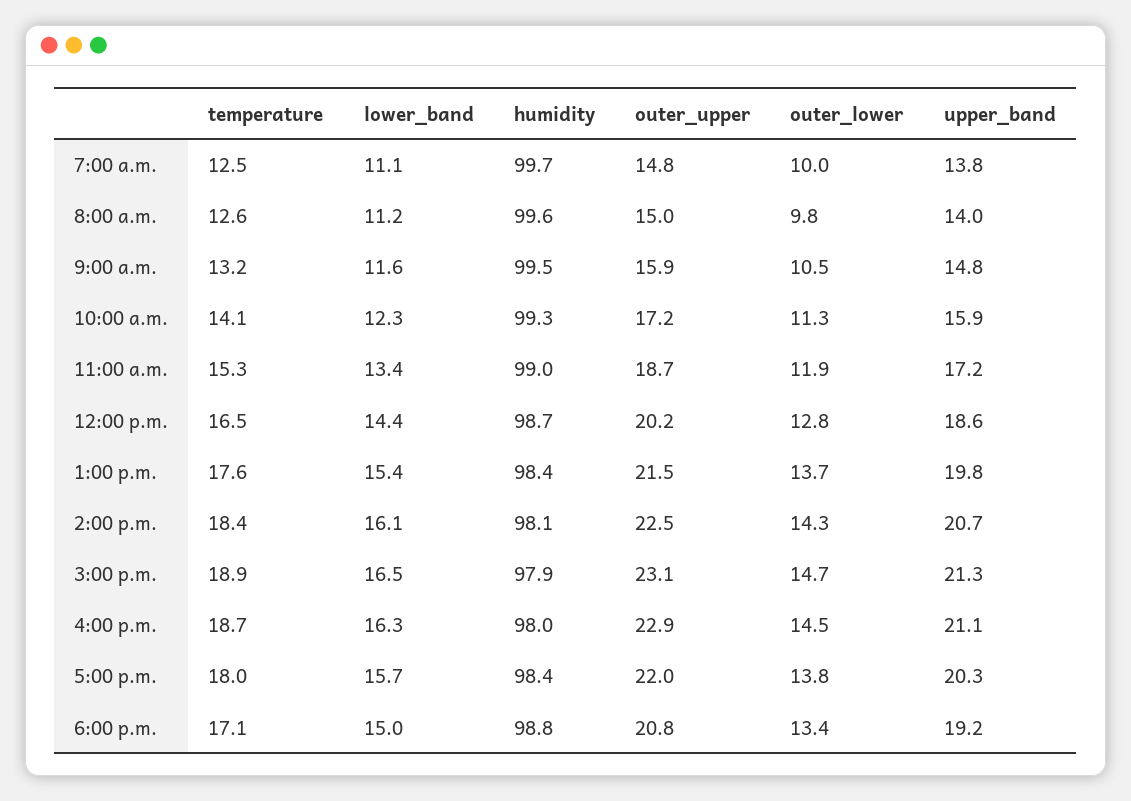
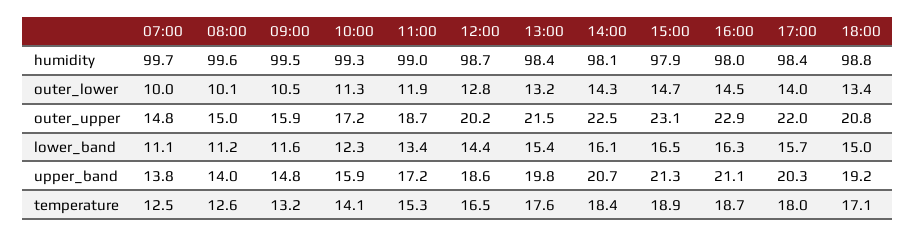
  {
    "temperature": {
      "7:00 a.m.": 12.5,
      "8:00 a.m.": 12.6,
      "9:00 a.m.": 13.2,
      "10:00 a.m.": 14.1,
      "11:00 a.m.": 15.3,
      "12:00 p.m.": 16.5,
      "1:00 p.m.": 17.6,
      "2:00 p.m.": 18.4,
      "3:00 p.m.": 18.9,
      "4:00 p.m.": 18.7,
      "5:00 p.m.": 18,
      "6:00 p.m.": 17.1
    },
    "lower_band": {
      "7:00 a.m.": 11.1,
      "8:00 a.m.": 11.2,
      "9:00 a.m.": 11.6,
      "10:00 a.m.": 12.3,
      "11:00 a.m.": 13.4,
      "12:00 p.m.": 14.4,
      "1:00 p.m.": 15.4,
      "2:00 p.m.": 16.1,
      "3:00 p.m.": 16.5,
      "4:00 p.m.": 16.3,
      "5:00 p.m.": 15.7,
      "6:00 p.m.": 15
    },
    "humidity": {
      "7:00 a.m.": 99.7,
      "8:00 a.m.": 99.6,
      "9:00 a.m.": 99.5,
      "10:00 a.m.": 99.3,
      "11:00 a.m.": 99,
      "12:00 p.m.": 98.7,
      "1:00 p.m.": 98.4,
      "2:00 p.m.": 98.1,
      "3:00 p.m.": 97.9,
      "4:00 p.m.": 98,
      "5:00 p.m.": 98.4,
      "6:00 p.m.": 98.8
    },
    "outer_upper": {
      "7:00 a.m.": 14.8,
      "8:00 a.m.": 15,
      "9:00 a.m.": 15.9,
      "10:00 a.m.": 17.2,
      "11:00 a.m.": 18.7,
      "12:00 p.m.": 20.2,
      "1:00 p.m.": 21.5,
      "2:00 p.m.": 22.5,
      "3:00 p.m.": 23.1,
      "4:00 p.m.": 22.9,
      "5:00 p.m.": 22,
      "6:00 p.m.": 20.8
    },
    "outer_lower": {
      "7:00 a.m.": 10,
-     "8:00 a.m.": 9.8,
+     "8:00 a.m.": 10.1,
      "9:00 a.m.": 10.5,
      "10:00 a.m.": 11.3,
      "11:00 a.m.": 11.9,
      "12:00 p.m.": 12.8,
-     "1:00 p.m.": 13.7,
+     "1:00 p.m.": 13.2,
      "2:00 p.m.": 14.3,
      "3:00 p.m.": 14.7,
      "4:00 p.m.": 14.5,
-     "5:00 p.m.": 13.8,
+     "5:00 p.m.": 14,
      "6:00 p.m.": 13.4
    },
    "upper_band": {
      "7:00 a.m.": 13.8,
      "8:00 a.m.": 14,
      "9:00 a.m.": 14.8,
      "10:00 a.m.": 15.9,
      "11:00 a.m.": 17.2,
      "12:00 p.m.": 18.6,
      "1:00 p.m.": 19.8,
      "2:00 p.m.": 20.7,
      "3:00 p.m.": 21.3,
      "4:00 p.m.": 21.1,
      "5:00 p.m.": 20.3,
      "6:00 p.m.": 19.2
    }
  }

